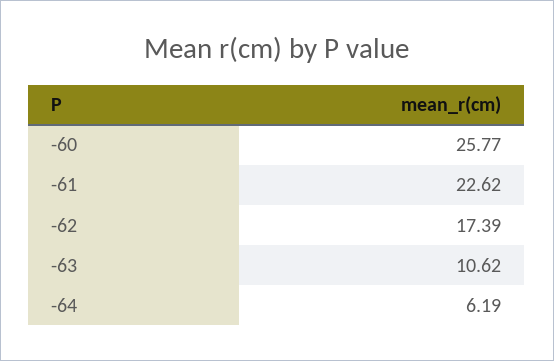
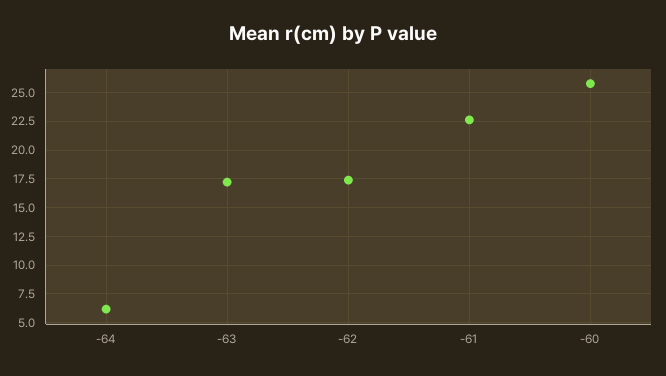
  {
    "-60": 25.77,
    "-61": 22.62,
    "-62": 17.39,
-   "-63": 10.62,
+   "-63": 17.5,
    "-64": 6.19
  }

